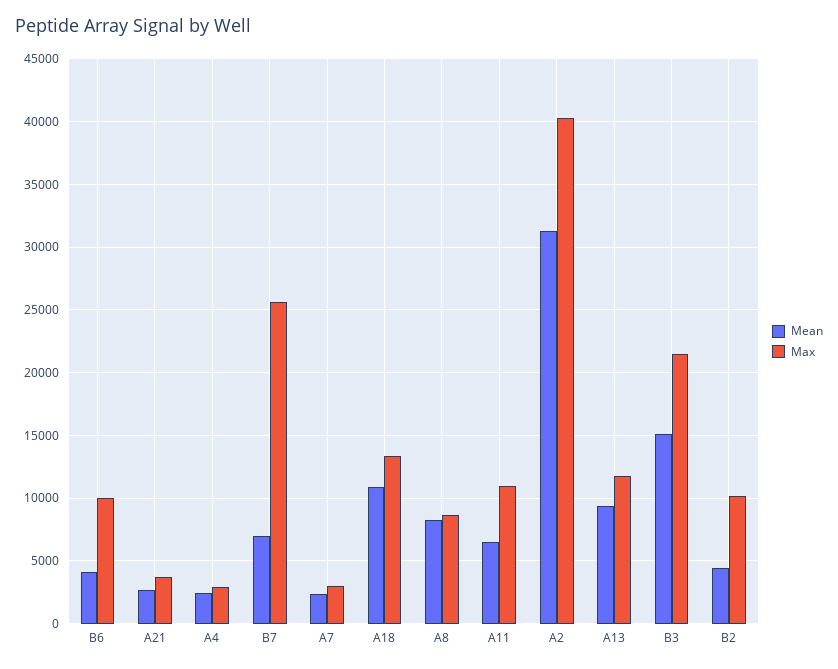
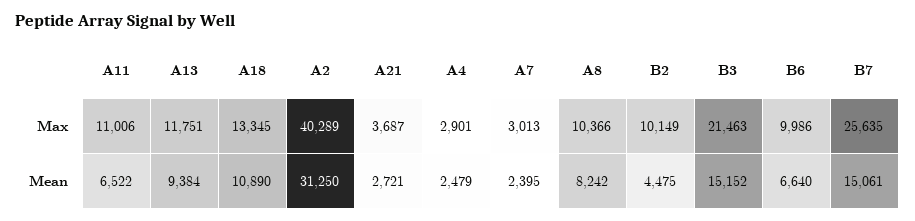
  {
    "Mean": {
-     "B6": 4000,
+     "B6": 6640,
      "A21": 2721,
      "A4": 2479,
-     "B7": 7000,
+     "B7": 15061,
      "A7": 2395,
      "A18": 10890,
      "A8": 8242,
      "A11": 6522,
      "A2": 31250,
      "A13": 9384,
      "B3": 15152,
      "B2": 4475
    },
    "Max": {
      "B6": 9986,
      "A21": 3687,
      "A4": 2901,
      "B7": 25635,
      "A7": 3013,
      "A18": 13345,
-     "A8": 8500,
+     "A8": 10366,
      "A11": 11006,
      "A2": 40289,
      "A13": 11751,
      "B3": 21463,
      "B2": 10149
    }
  }

